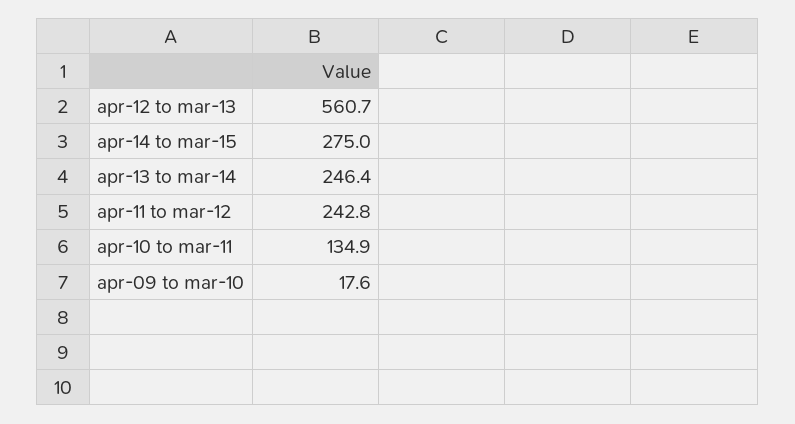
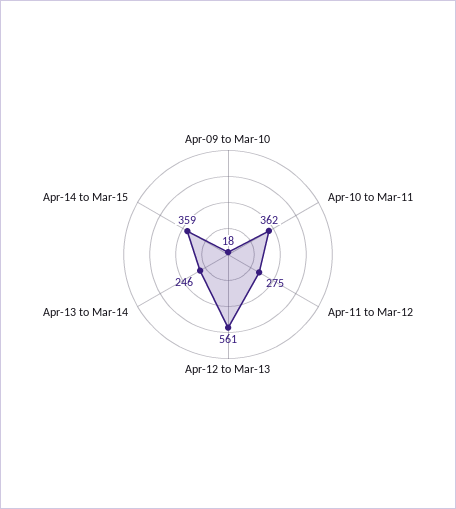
  {
    "apr-12 to mar-13": 560.7,
-   "apr-14 to mar-15": 275,
+   "apr-14 to mar-15": 359,
    "apr-13 to mar-14": 246.4,
-   "apr-11 to mar-12": 242.8,
+   "apr-11 to mar-12": 275,
-   "apr-10 to mar-11": 134.9,
+   "apr-10 to mar-11": 362,
    "apr-09 to mar-10": 17.6
  }

